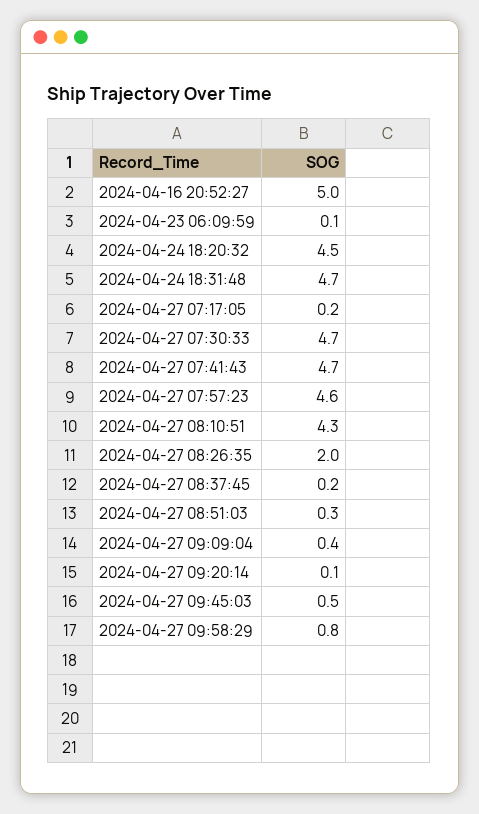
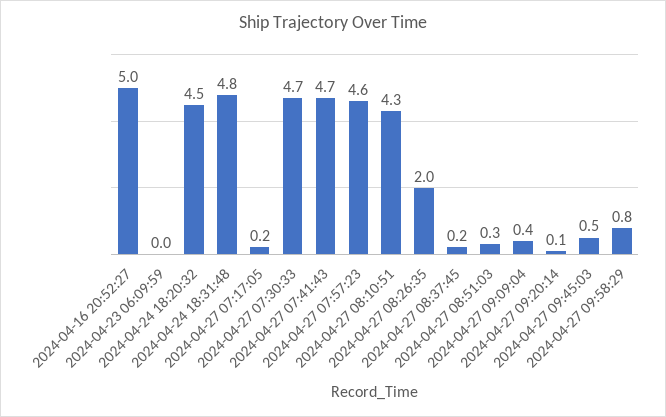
  {
    "2024-04-16 20:52:27": 5,
-   "2024-04-23 06:09:59": 0.1,
+   "2024-04-23 06:09:59": 0,
    "2024-04-24 18:20:32": 4.5,
-   "2024-04-24 18:31:48": 4.7,
+   "2024-04-24 18:31:48": 4.8,
    "2024-04-27 07:17:05": 0.2,
    "2024-04-27 07:30:33": 4.7,
    "2024-04-27 07:41:43": 4.7,
    "2024-04-27 07:57:23": 4.6,
    "2024-04-27 08:10:51": 4.3,
    "2024-04-27 08:26:35": 2,
    "2024-04-27 08:37:45": 0.2,
    "2024-04-27 08:51:03": 0.3,
    "2024-04-27 09:09:04": 0.4,
    "2024-04-27 09:20:14": 0.1,
    "2024-04-27 09:45:03": 0.5,
    "2024-04-27 09:58:29": 0.8
  }

